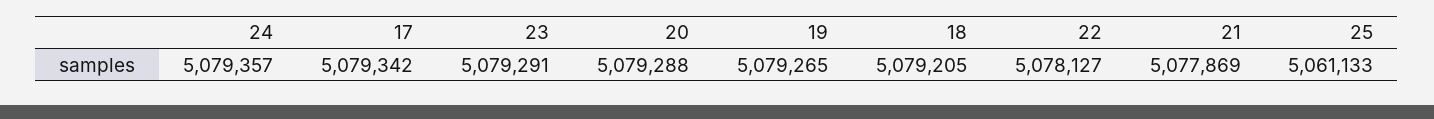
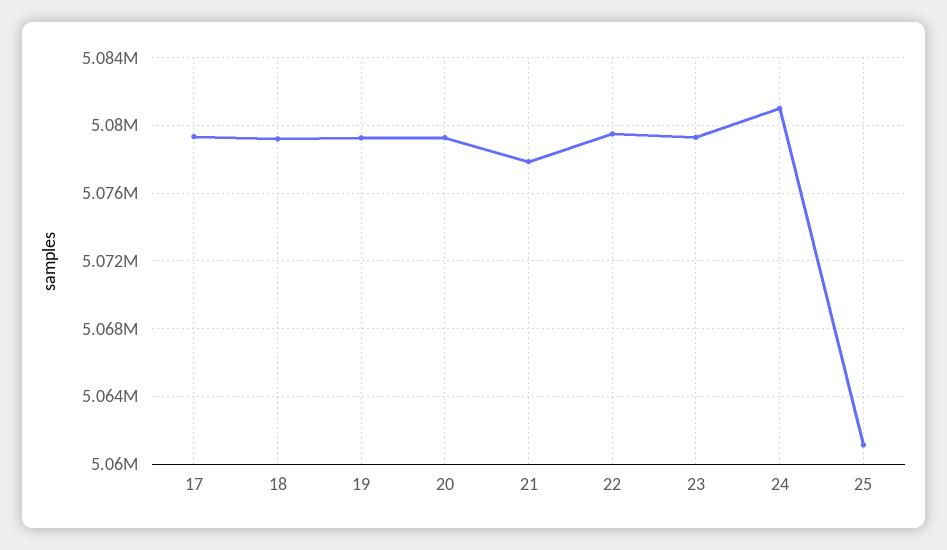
  {
-   "24": 5079357,
+   "24": 5081000,
    "17": 5079342,
    "23": 5079291,
    "20": 5079288,
    "19": 5079265,
    "18": 5079205,
-   "22": 5078127,
+   "22": 5079500,
    "21": 5077869,
    "25": 5061133
  }

